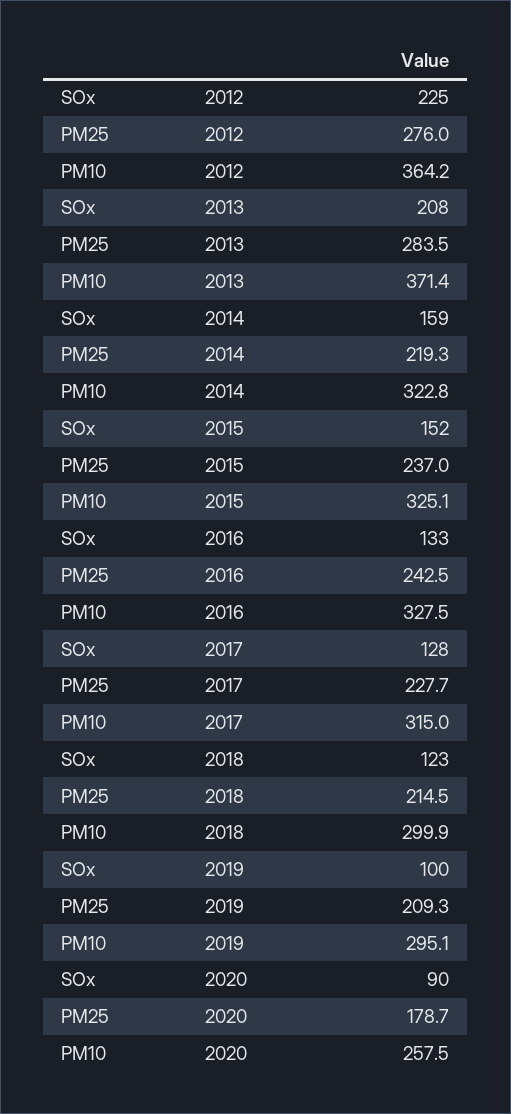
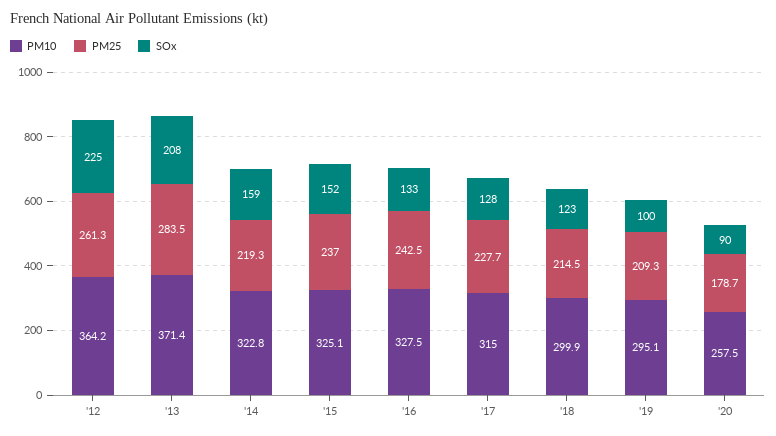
  {
    "SOx": {
      "2012": 225,
      "2013": 208,
      "2014": 159,
      "2015": 152,
      "2016": 133,
      "2017": 128,
      "2018": 123,
      "2019": 100,
      "2020": 90
    },
    "PM25": {
-     "2012": 276,
+     "2012": 261.3,
      "2013": 283.5,
      "2014": 219.3,
      "2015": 237,
      "2016": 242.5,
      "2017": 227.7,
      "2018": 214.5,
      "2019": 209.3,
      "2020": 178.7
    },
    "PM10": {
      "2012": 364.2,
      "2013": 371.4,
      "2014": 322.8,
      "2015": 325.1,
      "2016": 327.5,
      "2017": 315,
      "2018": 299.9,
      "2019": 295.1,
      "2020": 257.5
    }
  }

